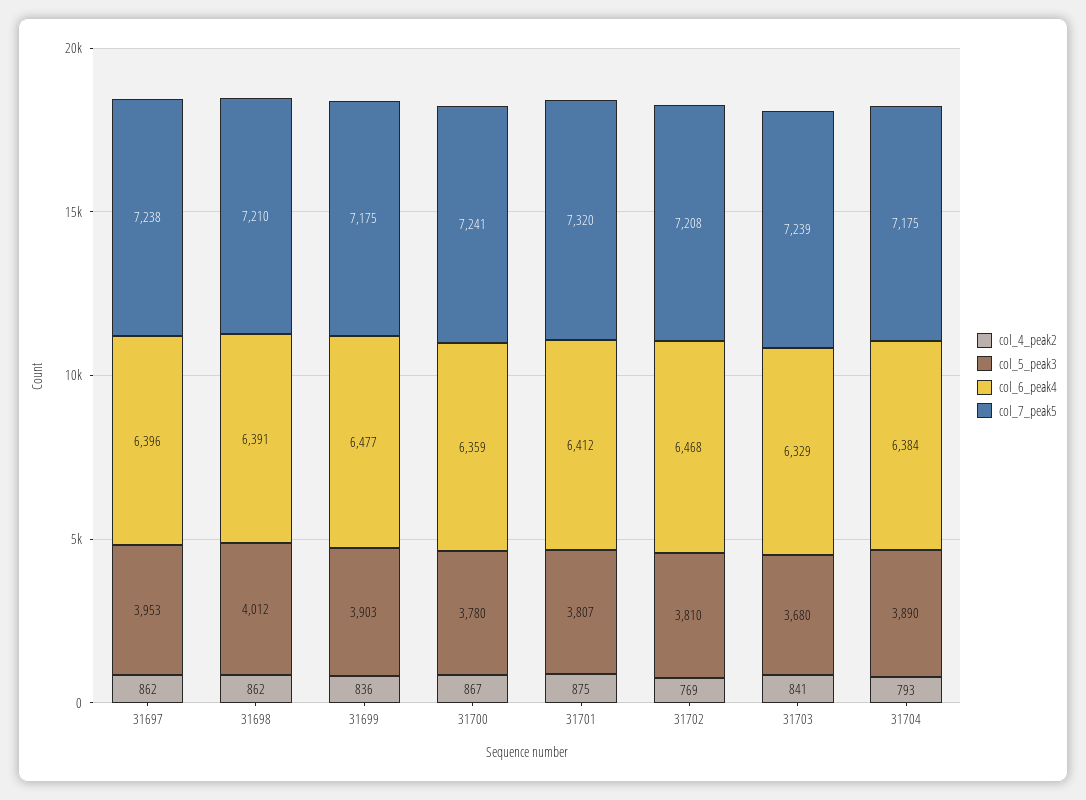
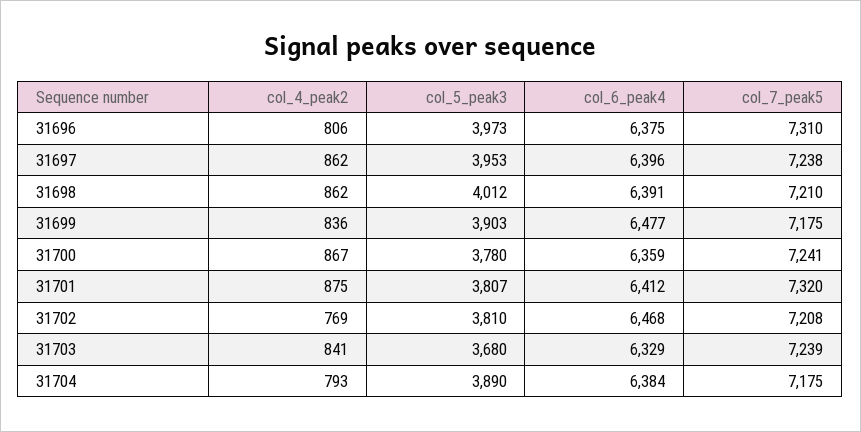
  {
    "col_4_peak2": {
      "31697": 862,
      "31698": 862,
      "31699": 836,
      "31700": 867,
      "31701": 875,
      "31702": 769,
      "31703": 841,
-     "31704": 793
+     "31704": 793,
+     "31696": 806
    },
    "col_5_peak3": {
      "31697": 3953,
      "31698": 4012,
      "31699": 3903,
      "31700": 3780,
      "31701": 3807,
      "31702": 3810,
      "31703": 3680,
-     "31704": 3890
+     "31704": 3890,
+     "31696": 3973
    },
    "col_6_peak4": {
      "31697": 6396,
      "31698": 6391,
      "31699": 6477,
      "31700": 6359,
      "31701": 6412,
      "31702": 6468,
      "31703": 6329,
-     "31704": 6384
+     "31704": 6384,
+     "31696": 6375
    },
    "col_7_peak5": {
      "31697": 7238,
      "31698": 7210,
      "31699": 7175,
      "31700": 7241,
      "31701": 7320,
      "31702": 7208,
      "31703": 7239,
-     "31704": 7175
+     "31704": 7175,
+     "31696": 7310
    }
  }

